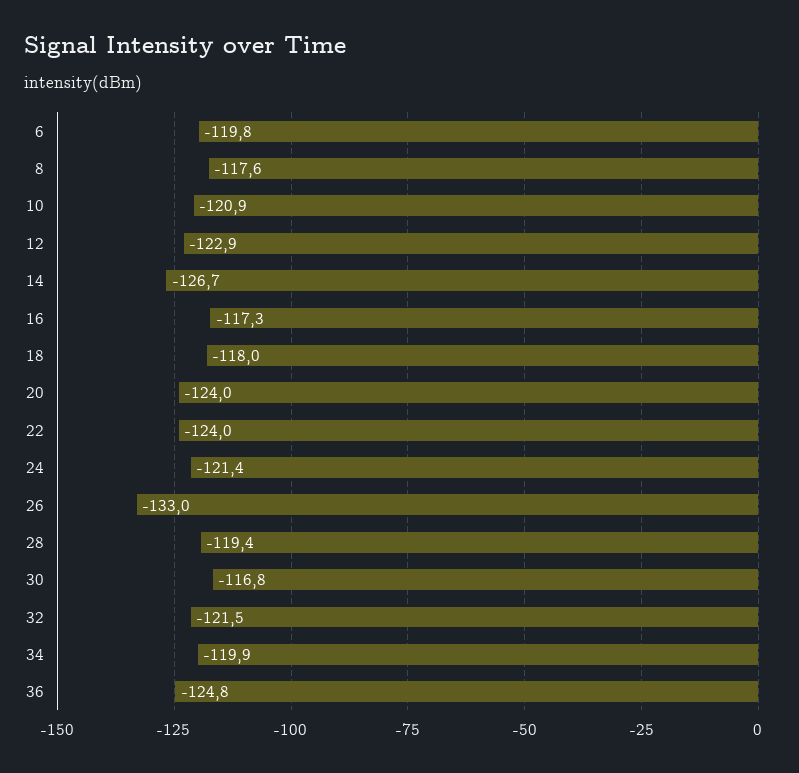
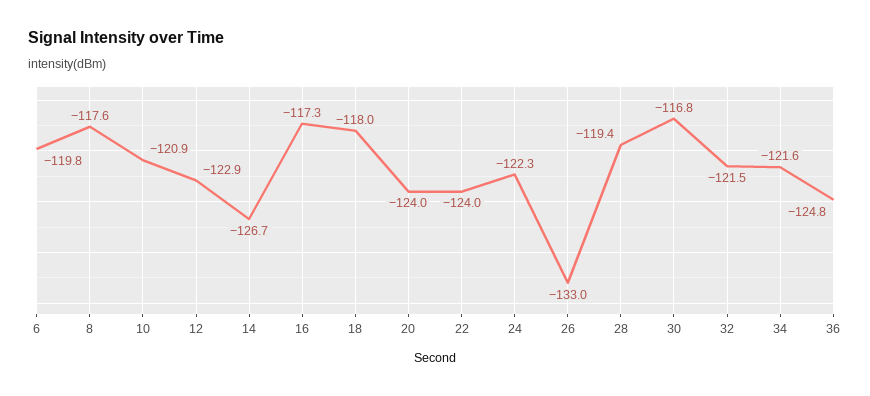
  {
    "6": -119.8,
    "8": -117.6,
    "10": -120.9,
    "12": -122.9,
    "14": -126.7,
    "16": -117.3,
    "18": -118,
    "20": -124,
    "22": -124,
-   "24": -121.4,
+   "24": -122.3,
    "26": -133,
    "28": -119.4,
    "30": -116.8,
    "32": -121.5,
-   "34": -119.9,
+   "34": -121.6,
    "36": -124.8
  }

